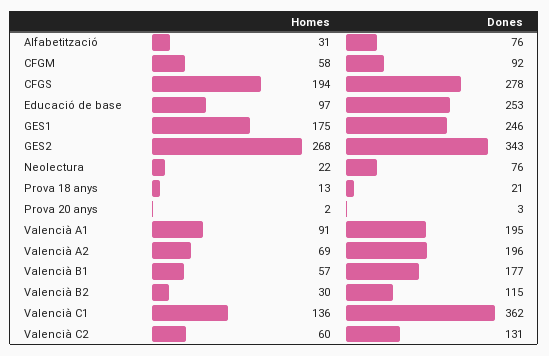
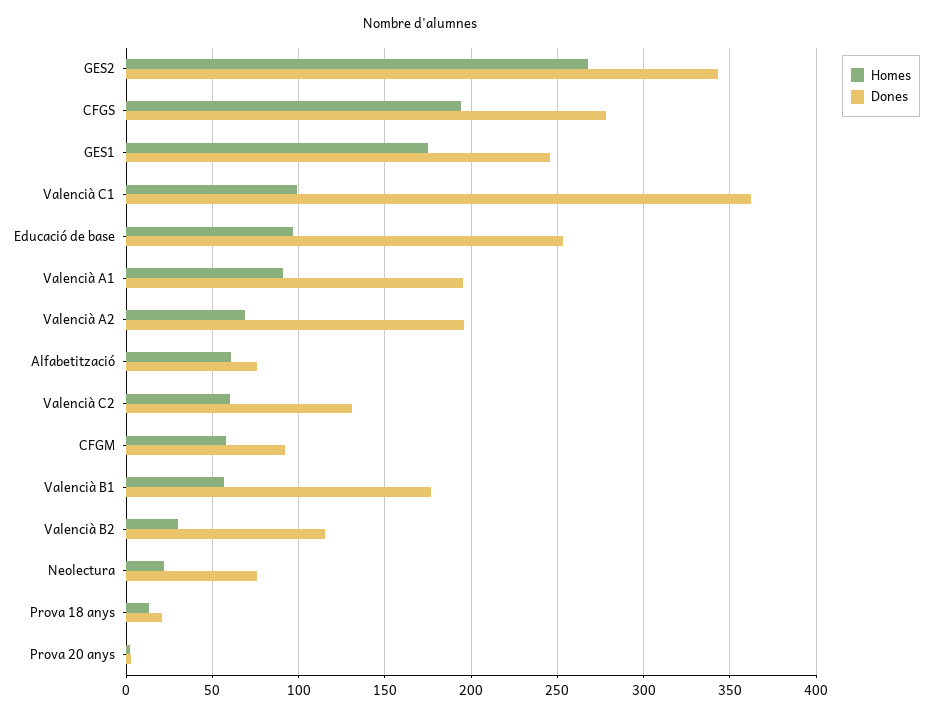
  {
    "Homes": {
-     "Alfabetització": 31,
+     "Alfabetització": 60,
      "CFGM": 58,
      "CFGS": 194,
      "Educació de base": 97,
      "GES1": 175,
      "GES2": 268,
      "Neolectura": 22,
      "Prova 18 anys": 13,
      "Prova 20 anys": 2,
      "Valencià A1": 91,
      "Valencià A2": 69,
      "Valencià B1": 57,
      "Valencià B2": 30,
-     "Valencià C1": 136,
+     "Valencià C1": 100,
      "Valencià C2": 60
    },
    "Dones": {
      "Alfabetització": 76,
      "CFGM": 92,
      "CFGS": 278,
      "Educació de base": 253,
      "GES1": 246,
      "GES2": 343,
      "Neolectura": 76,
      "Prova 18 anys": 21,
      "Prova 20 anys": 3,
      "Valencià A1": 195,
      "Valencià A2": 196,
      "Valencià B1": 177,
      "Valencià B2": 115,
      "Valencià C1": 362,
      "Valencià C2": 131
    }
  }

